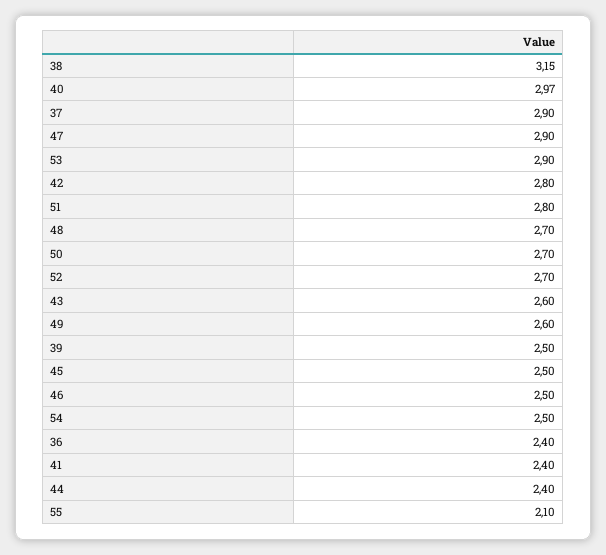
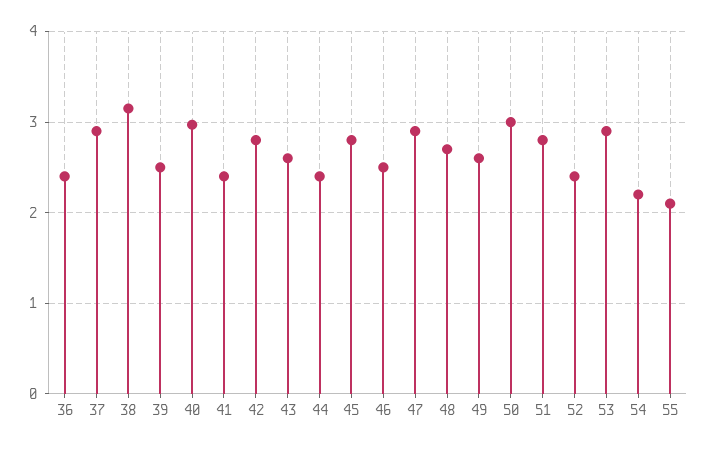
  {
    "38": 3.15,
    "40": 2.97,
    "37": 2.9,
    "47": 2.9,
    "53": 2.9,
    "42": 2.8,
    "51": 2.8,
    "48": 2.7,
-   "50": 2.7,
+   "50": 3,
-   "52": 2.7,
+   "52": 2.4,
    "43": 2.6,
    "49": 2.6,
    "39": 2.5,
-   "45": 2.5,
+   "45": 2.8,
    "46": 2.5,
-   "54": 2.5,
+   "54": 2.2,
    "36": 2.4,
    "41": 2.4,
    "44": 2.4,
    "55": 2.1
  }

